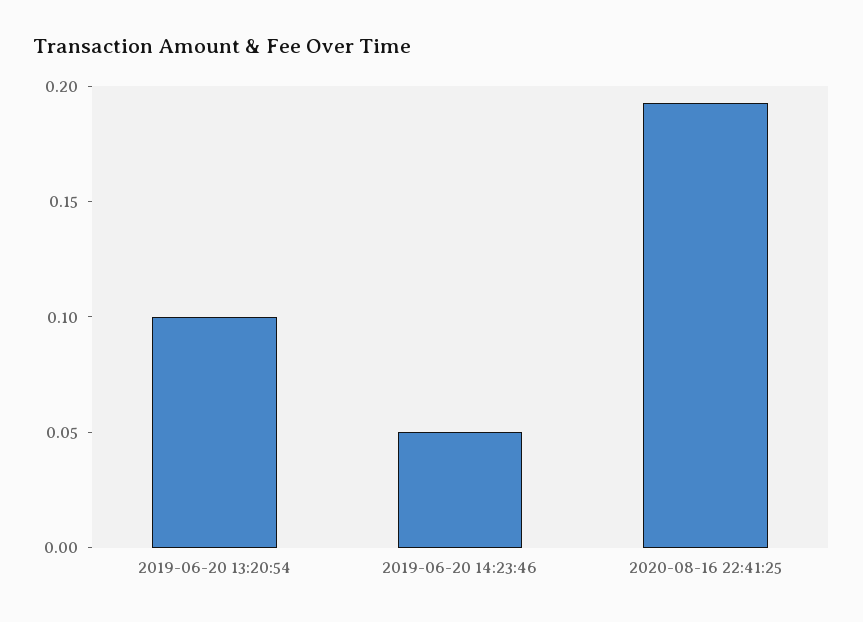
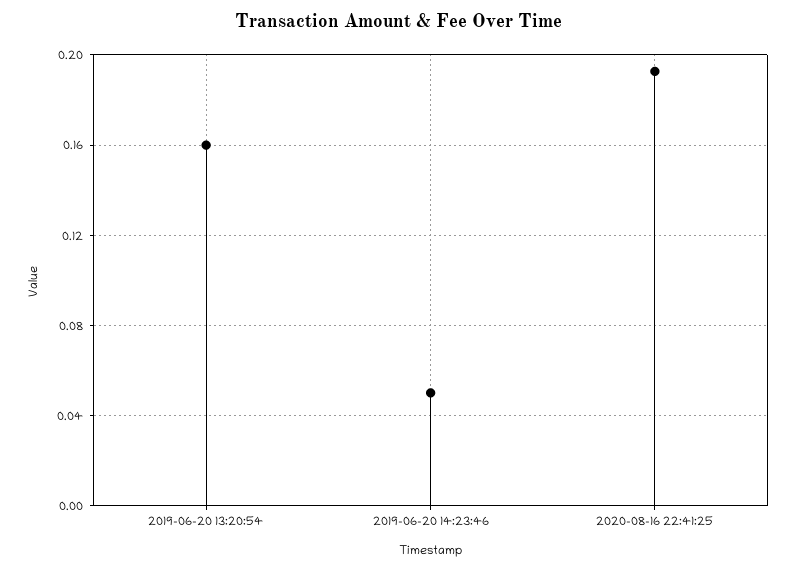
  {
-   "2019-06-20 13:20:54": 0.1,
+   "2019-06-20 13:20:54": 0.16,
    "2019-06-20 14:23:46": 0.05,
    "2020-08-16 22:41:25": 0.195
  }

